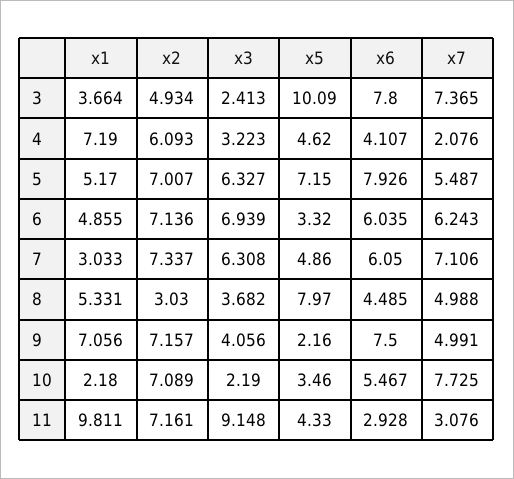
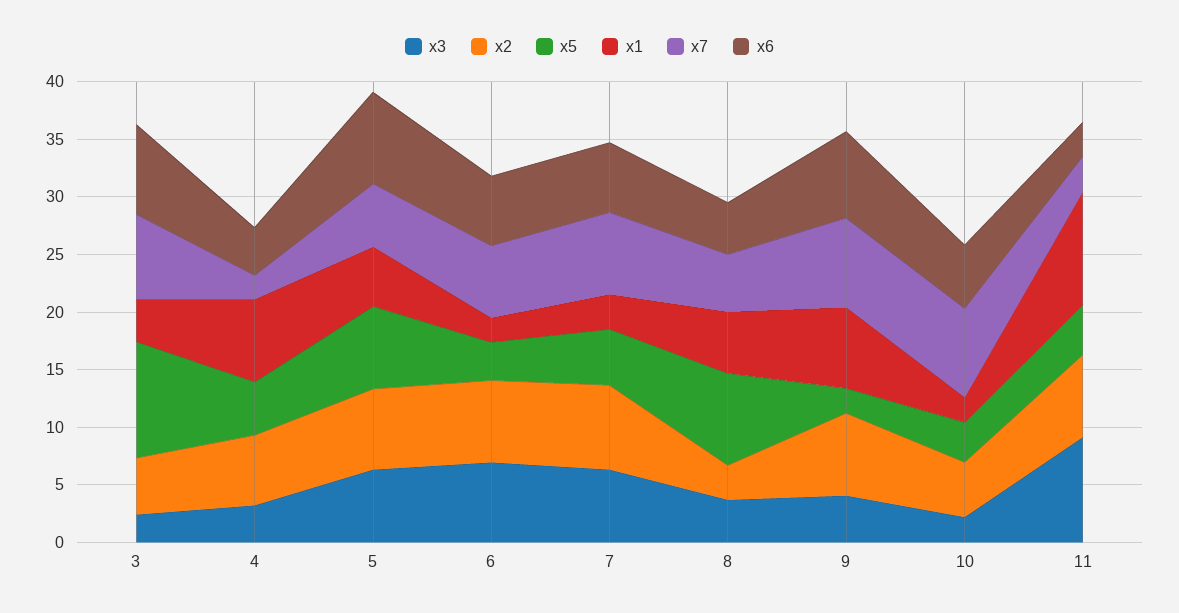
  {
    "x1": {
      "3": 3.664,
      "4": 7.19,
      "5": 5.17,
-     "6": 4.855,
+     "6": 2,
      "7": 3.033,
      "8": 5.331,
      "9": 7.056,
      "10": 2.18,
      "11": 9.811
    },
    "x2": {
      "3": 4.934,
      "4": 6.093,
      "5": 7.007,
      "6": 7.136,
      "7": 7.337,
      "8": 3.03,
      "9": 7.157,
-     "10": 7.089,
+     "10": 5,
      "11": 7.161
    },
    "x3": {
      "3": 2.413,
      "4": 3.223,
      "5": 6.327,
      "6": 6.939,
      "7": 6.308,
      "8": 3.682,
      "9": 4.056,
      "10": 2.19,
      "11": 9.148
    },
    "x5": {
      "3": 10.09,
      "4": 4.62,
      "5": 7.15,
      "6": 3.32,
      "7": 4.86,
      "8": 7.97,
      "9": 2.16,
      "10": 3.46,
      "11": 4.33
    },
    "x6": {
      "3": 7.8,
      "4": 4.107,
      "5": 7.926,
      "6": 6.035,
      "7": 6.05,
      "8": 4.485,
      "9": 7.5,
      "10": 5.467,
      "11": 2.928
    },
    "x7": {
      "3": 7.365,
      "4": 2.076,
      "5": 5.487,
      "6": 6.243,
      "7": 7.106,
      "8": 4.988,
-     "9": 4.991,
+     "9": 8,
      "10": 7.725,
      "11": 3.076
    }
  }

